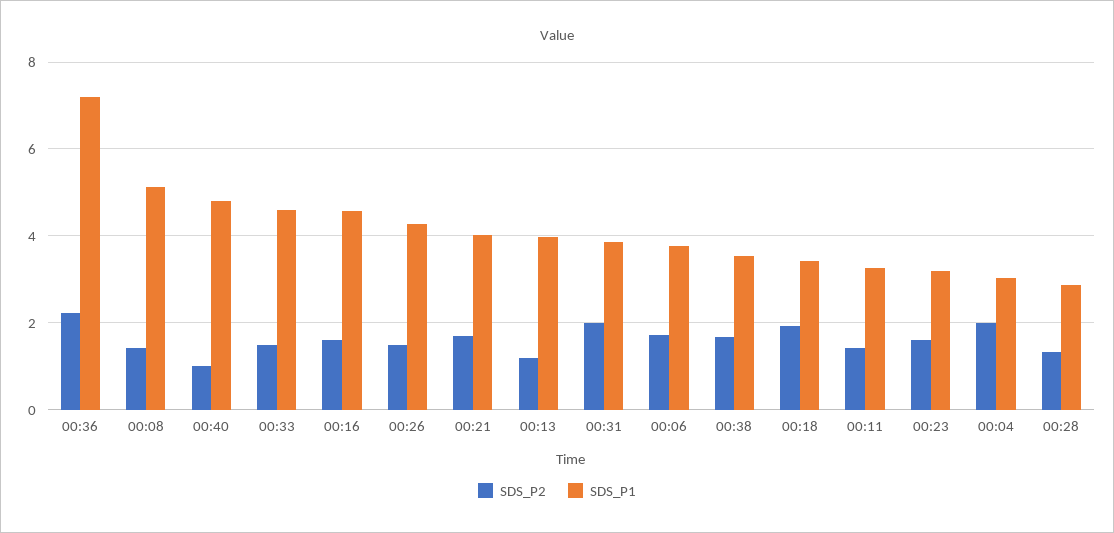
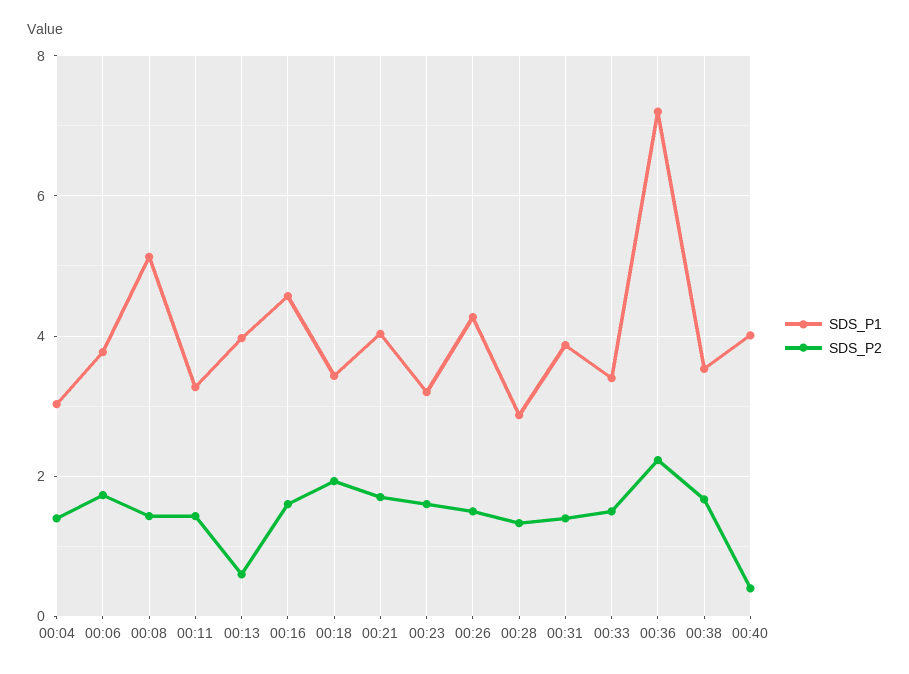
  {
    "SDS_P2": {
      "00:36": 2.2,
      "00:08": 1.4,
-     "00:40": 1,
+     "00:40": 0.4,
      "00:33": 1.6,
      "00:16": 1.6,
      "00:26": 1.6,
      "00:21": 1.8,
-     "00:13": 1.2,
+     "00:13": 0.6,
-     "00:31": 2,
+     "00:31": 1.4,
      "00:06": 1.8,
      "00:38": 1.6,
      "00:18": 2,
      "00:11": 1.4,
      "00:23": 1.6,
-     "00:04": 2,
+     "00:04": 1.4,
      "00:28": 1.4
    },
    "SDS_P1": {
      "00:36": 7.2,
      "00:08": 5.2,
-     "00:40": 4.8,
+     "00:40": 4,
-     "00:33": 4.6,
+     "00:33": 3.4,
      "00:16": 4.6,
      "00:26": 4.2,
      "00:21": 4,
      "00:13": 4,
      "00:31": 3.8,
      "00:06": 3.8,
      "00:38": 3.6,
      "00:18": 3.4,
      "00:11": 3.2,
      "00:23": 3.2,
      "00:04": 3,
      "00:28": 2.8
    }
  }

